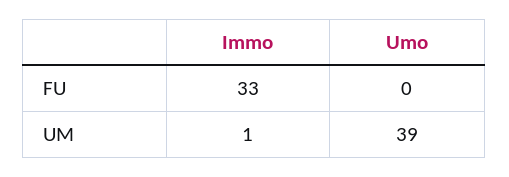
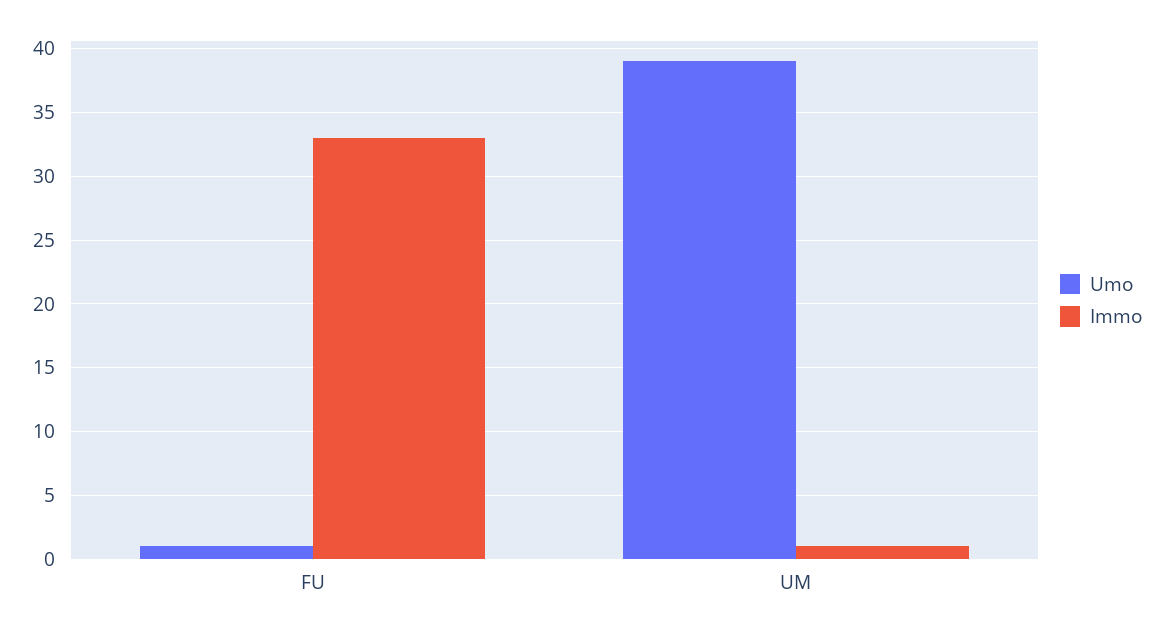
  {
    "Immo": {
      "FU": 33,
      "UM": 1
    },
    "Umo": {
-     "FU": 0,
+     "FU": 1,
      "UM": 39
    }
  }

